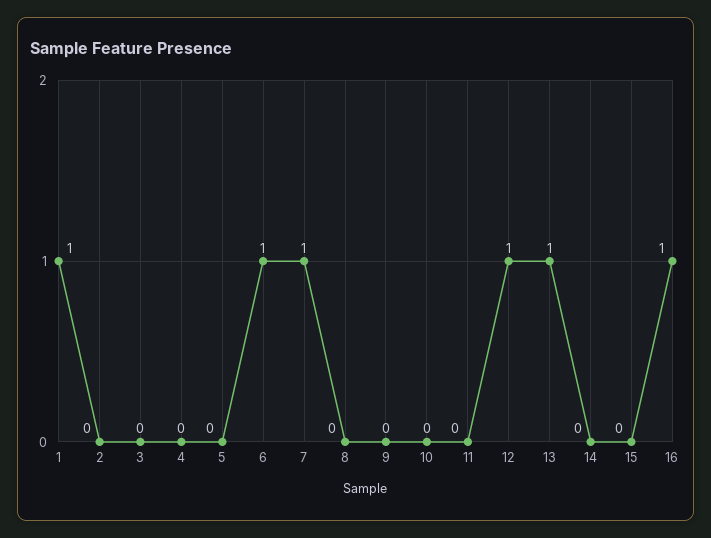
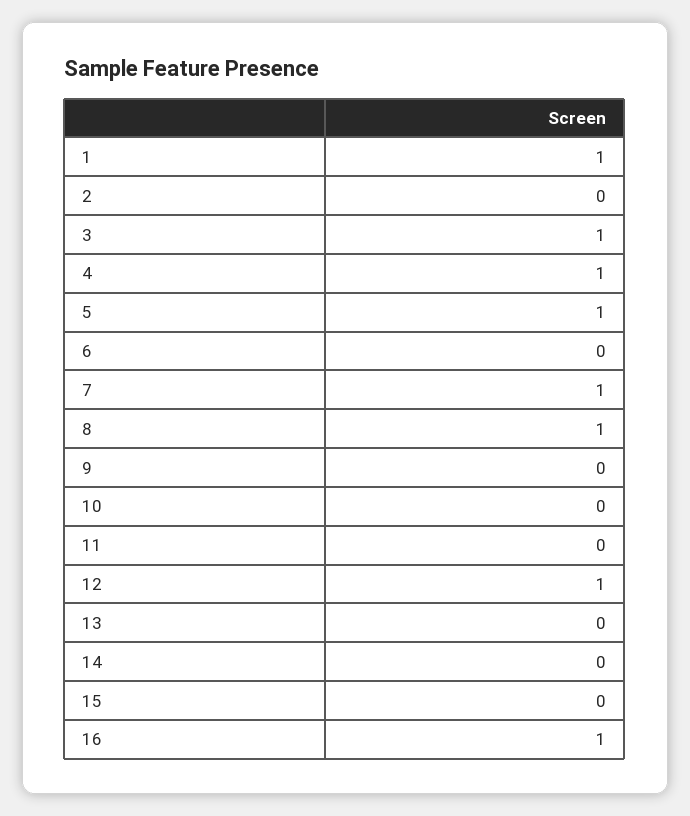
  {
    "1": 1,
    "2": 0,
-   "3": 0,
+   "3": 1,
-   "4": 0,
+   "4": 1,
-   "5": 0,
+   "5": 1,
-   "6": 1,
+   "6": 0,
    "7": 1,
-   "8": 0,
+   "8": 1,
    "9": 0,
    "10": 0,
    "11": 0,
    "12": 1,
-   "13": 1,
+   "13": 0,
    "14": 0,
    "15": 0,
    "16": 1
  }

